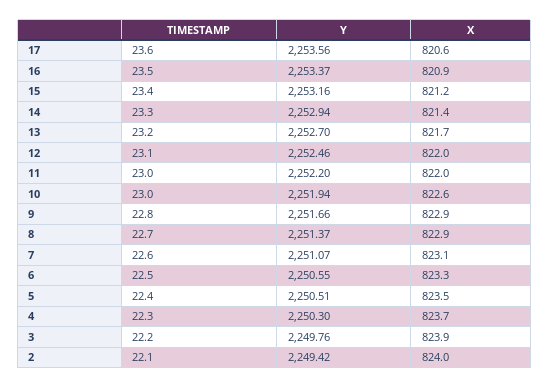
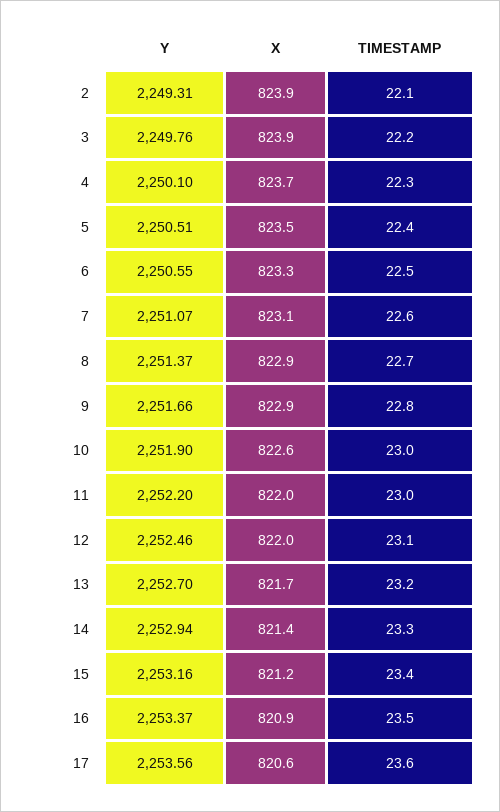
  {
    "TIMESTAMP": {
      "17": 23.6,
      "16": 23.5,
      "15": 23.4,
      "14": 23.3,
      "13": 23.2,
      "12": 23.1,
      "11": 23,
      "10": 23,
      "9": 22.8,
      "8": 22.7,
      "7": 22.6,
      "6": 22.5,
      "5": 22.4,
      "4": 22.3,
      "3": 22.2,
      "2": 22.1
    },
    "Y": {
      "17": 2253.56,
      "16": 2253.37,
      "15": 2253.16,
      "14": 2252.94,
      "13": 2252.7,
      "12": 2252.46,
      "11": 2252.2,
-     "10": 2251.94,
+     "10": 2251.9,
      "9": 2251.66,
      "8": 2251.37,
      "7": 2251.07,
      "6": 2250.55,
      "5": 2250.51,
-     "4": 2250.3,
+     "4": 2250.1,
      "3": 2249.76,
-     "2": 2249.42
+     "2": 2249.31
    },
    "X": {
      "17": 820.6,
      "16": 820.9,
      "15": 821.2,
      "14": 821.4,
      "13": 821.7,
      "12": 822,
      "11": 822,
      "10": 822.6,
      "9": 822.9,
      "8": 822.9,
      "7": 823.1,
      "6": 823.3,
      "5": 823.5,
      "4": 823.7,
      "3": 823.9,
-     "2": 824
+     "2": 823.9
    }
  }

